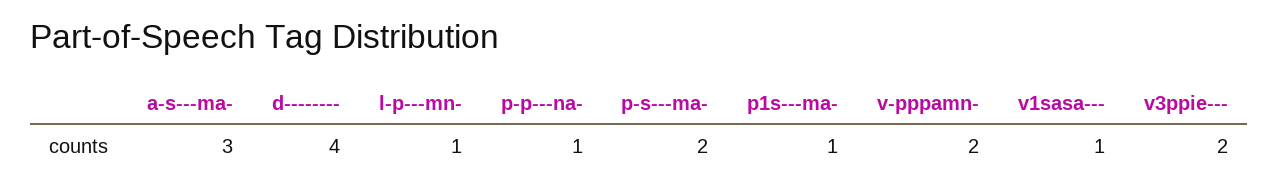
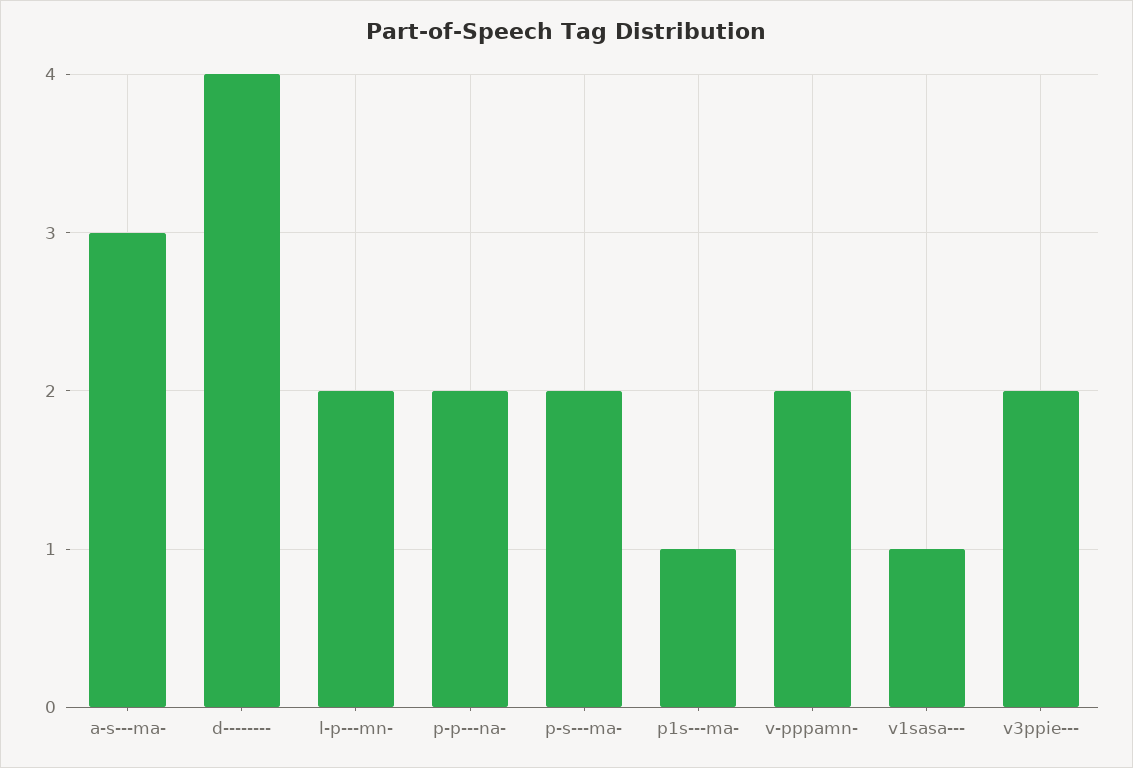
  {
    "a-s---ma-": 3,
    "d--------": 4,
-   "l-p---mn-": 1,
+   "l-p---mn-": 2,
-   "p-p---na-": 1,
+   "p-p---na-": 2,
    "p-s---ma-": 2,
    "p1s---ma-": 1,
    "v-pppamn-": 2,
    "v1sasa---": 1,
    "v3ppie---": 2
  }

